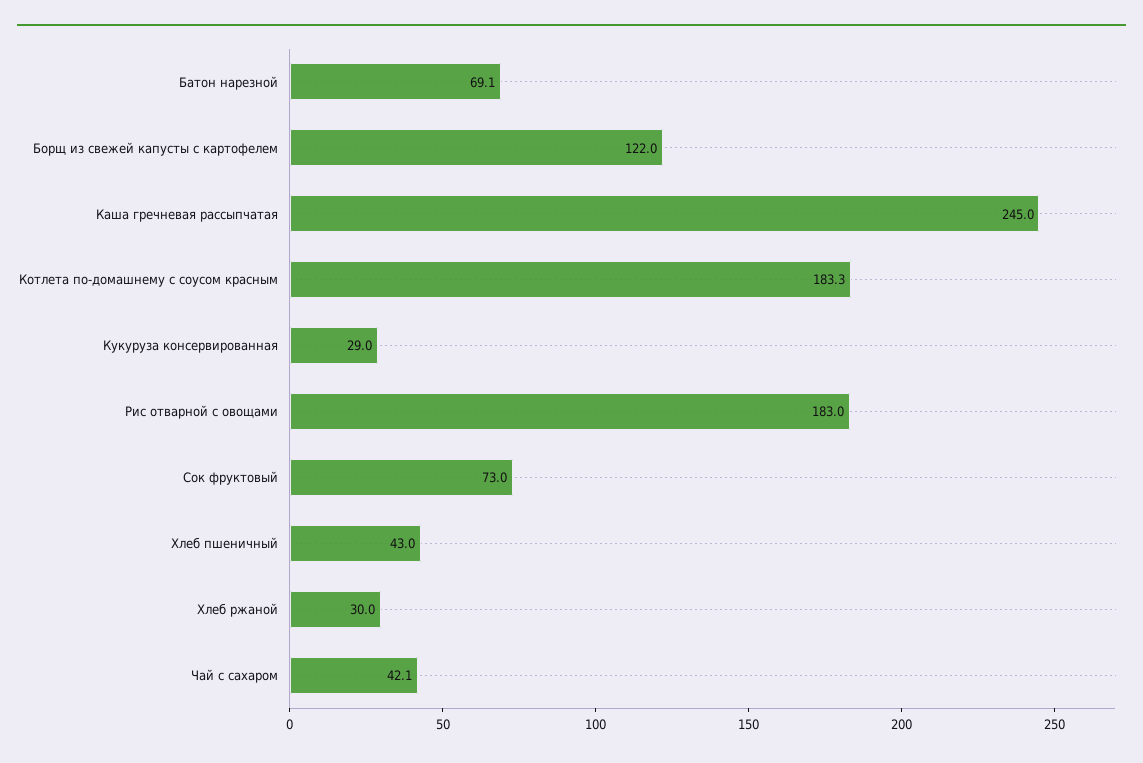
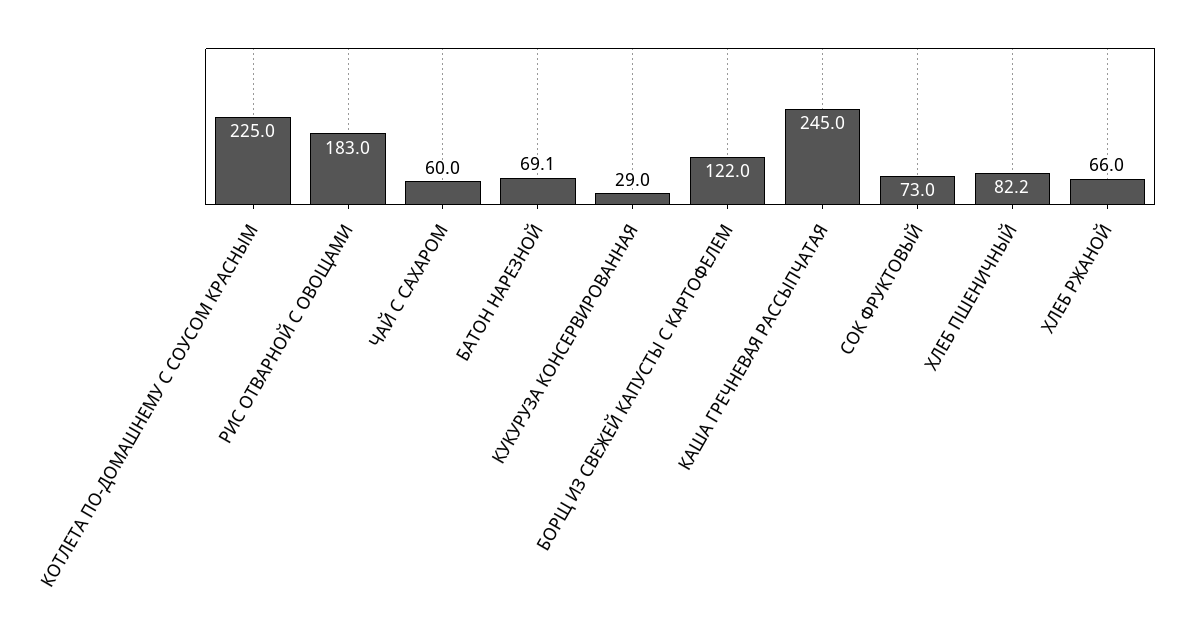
  {
    "Батон нарезной": 69.1,
    "Борщ из свежей капусты с картофелем": 122,
    "Каша гречневая рассыпчатая": 245,
-   "Котлета по-домашнему с соусом красным": 183.3,
+   "Котлета по-домашнему с соусом красным": 225,
    "Кукуруза консервированная": 29,
    "Рис отварной с овощами": 183,
    "Сок фруктовый": 73,
-   "Хлеб пшеничный": 43,
+   "Хлеб пшеничный": 82.2,
-   "Хлеб ржаной": 30,
+   "Хлеб ржаной": 66,
-   "Чай с сахаром": 42.1
+   "Чай с сахаром": 60
  }

